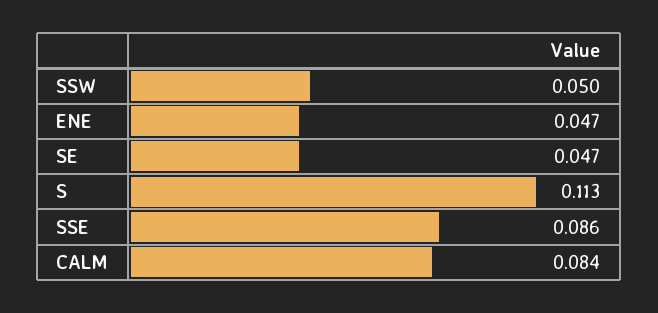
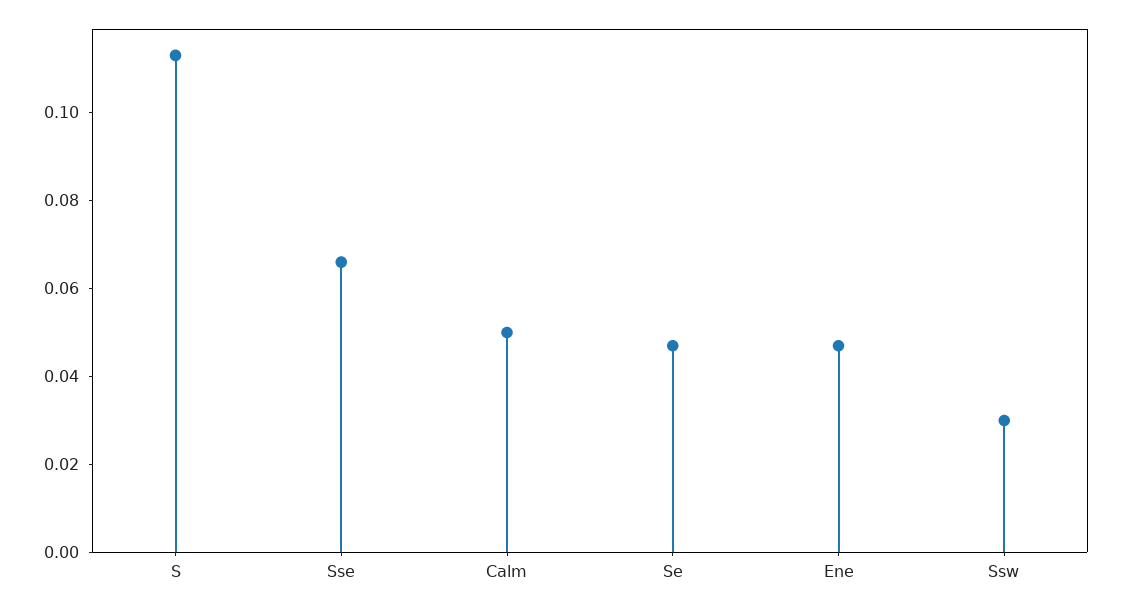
  {
-   "SSW": 0.05,
+   "SSW": 0.03,
    "ENE": 0.047,
    "SE": 0.047,
    "S": 0.113,
-   "SSE": 0.086,
+   "SSE": 0.065,
-   "CALM": 0.084
+   "CALM": 0.05
  }

